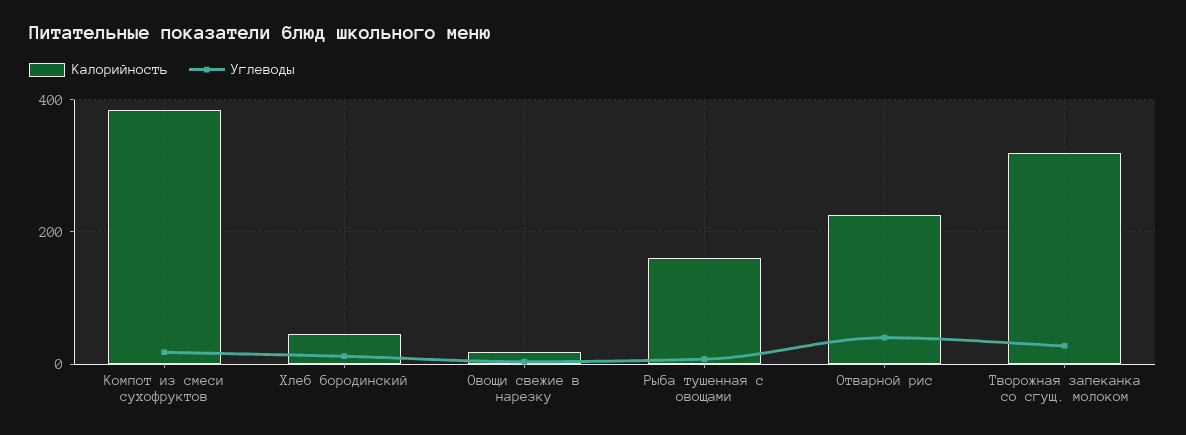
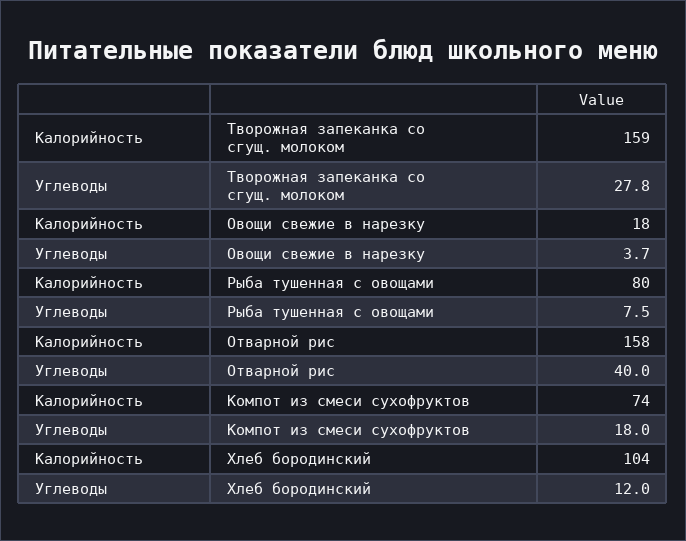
  {
    "Калорийность": {
-     "Компот из смеси сухофруктов": 380,
+     "Компот из смеси сухофруктов": 74,
-     "Хлеб бородинский": 40,
+     "Хлеб бородинский": 104,
      "Овощи свежие в нарезку": 18,
-     "Рыба тушенная с овощами": 160,
+     "Рыба тушенная с овощами": 80,
-     "Отварной рис": 220,
+     "Отварной рис": 158,
-     "Творожная запеканка со сгущ. молоком": 320
+     "Творожная запеканка со сгущ. молоком": 159
    },
    "Углеводы": {
      "Компот из смеси сухофруктов": 18,
      "Хлеб бородинский": 12,
      "Овощи свежие в нарезку": 3.7,
      "Рыба тушенная с овощами": 7.5,
      "Отварной рис": 40,
      "Творожная запеканка со сгущ. молоком": 27.8
    }
  }

